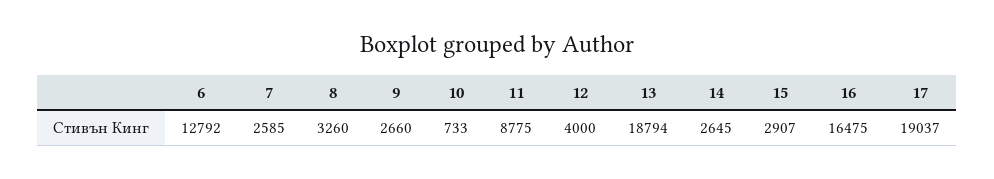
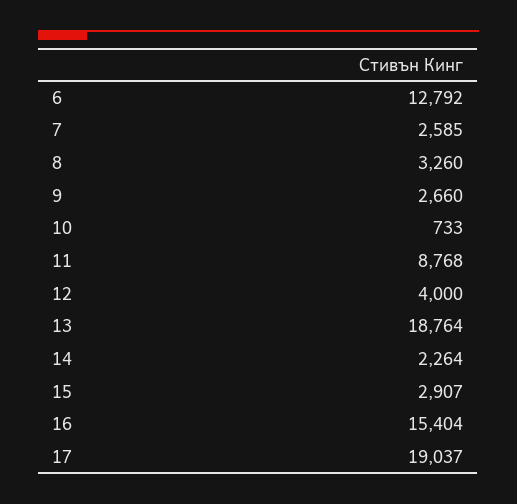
  {
    "6": 12792,
    "7": 2585,
    "8": 3260,
    "9": 2660,
    "10": 733,
-   "11": 8775,
+   "11": 8768,
    "12": 4000,
-   "13": 18794,
+   "13": 18764,
-   "14": 2645,
+   "14": 2264,
    "15": 2907,
-   "16": 16475,
+   "16": 15404,
    "17": 19037
  }

